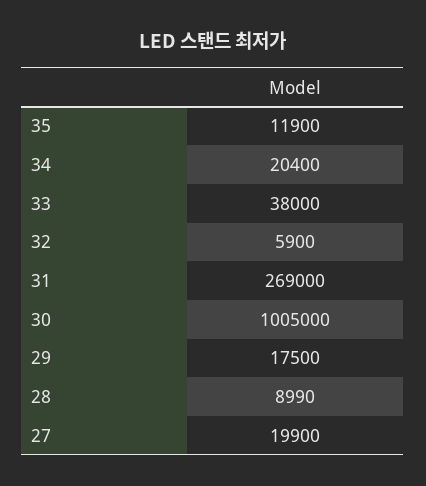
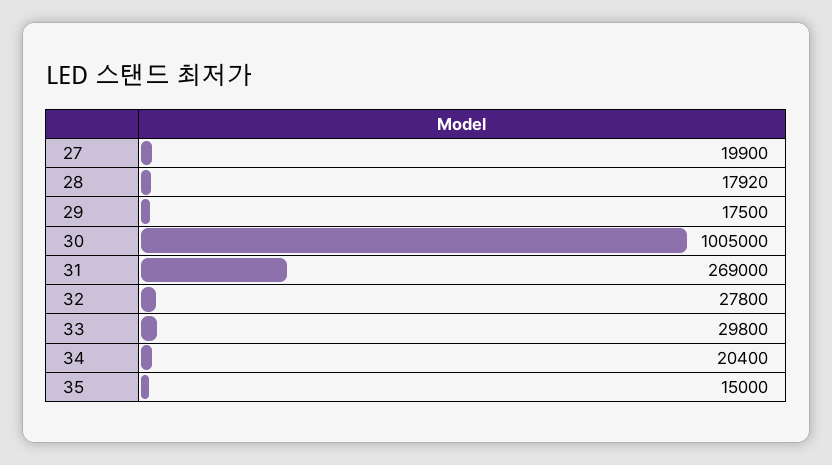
  {
-   "35": 11900,
+   "35": 15000,
    "34": 20400,
-   "33": 38000,
+   "33": 29800,
-   "32": 5900,
+   "32": 27800,
    "31": 269000,
    "30": 1005000,
    "29": 17500,
-   "28": 8990,
+   "28": 17920,
    "27": 19900
  }

